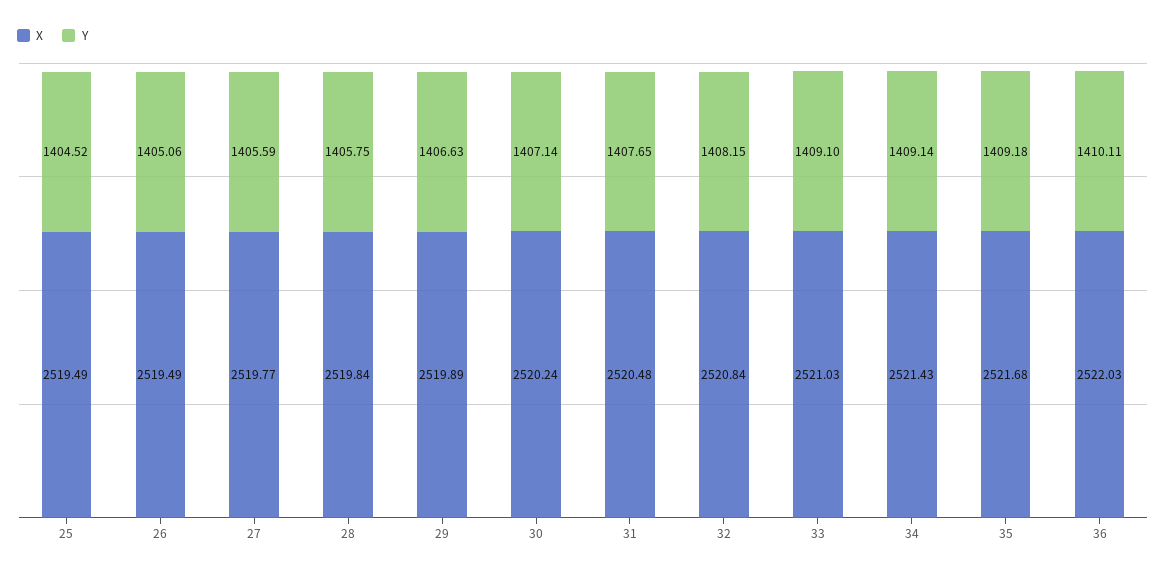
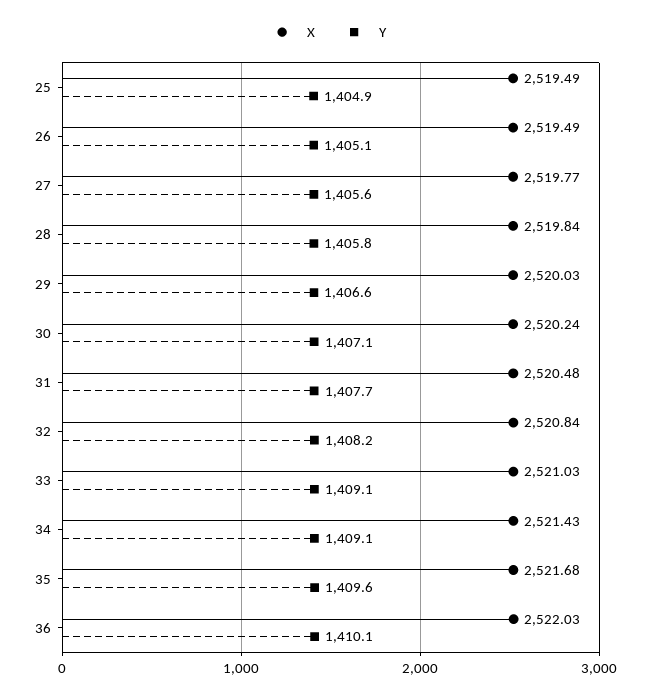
  {
    "X": {
      "25": 2519.49,
      "26": 2519.49,
      "27": 2519.77,
      "28": 2519.84,
-     "29": 2519.89,
+     "29": 2520.03,
      "30": 2520.24,
      "31": 2520.48,
      "32": 2520.84,
      "33": 2521.03,
      "34": 2521.43,
      "35": 2521.68,
      "36": 2522.03
    },
    "Y": {
-     "25": 1404.52,
+     "25": 1404.9,
      "26": 1405.06,
      "27": 1405.59,
      "28": 1405.75,
      "29": 1406.63,
      "30": 1407.14,
      "31": 1407.65,
      "32": 1408.15,
      "33": 1409.1,
      "34": 1409.14,
-     "35": 1409.18,
+     "35": 1409.6,
      "36": 1410.11
    }
  }

